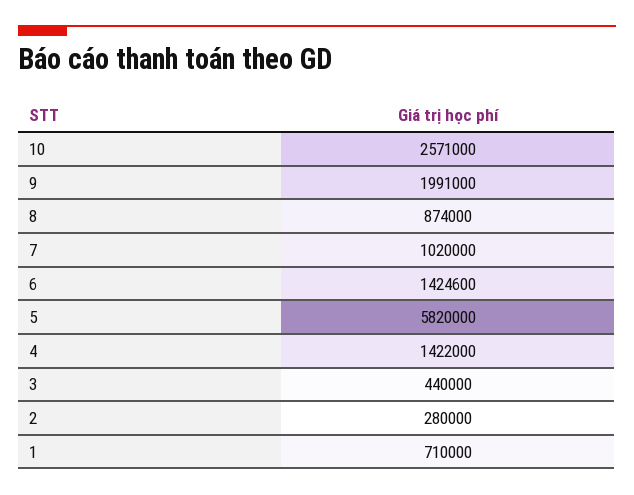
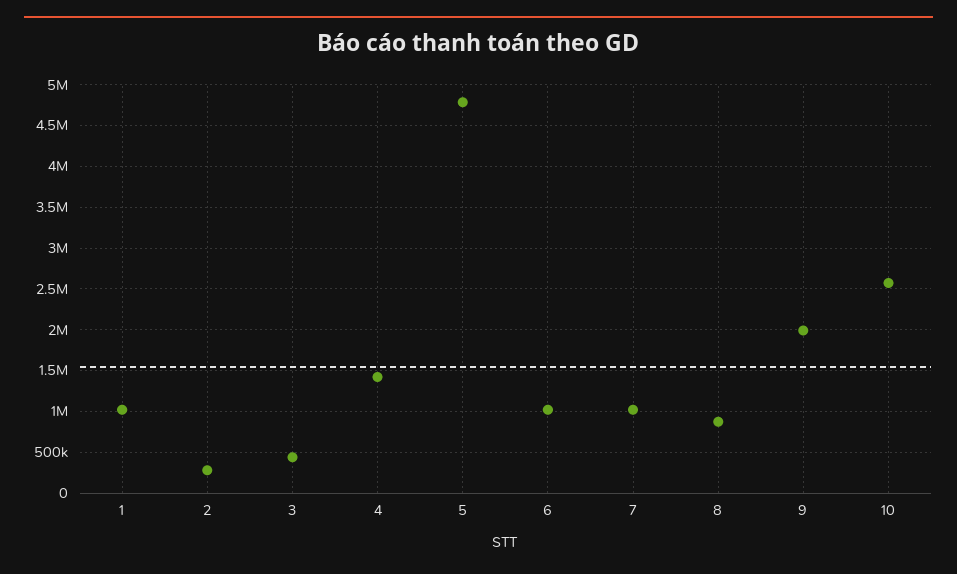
  {
    "10": 2571000,
    "9": 1991000,
    "8": 874000,
    "7": 1020000,
-   "6": 1424600,
+   "6": 1000000,
-   "5": 5820000,
+   "5": 4800000,
    "4": 1422000,
    "3": 440000,
    "2": 280000,
-   "1": 710000
+   "1": 1000000
  }

